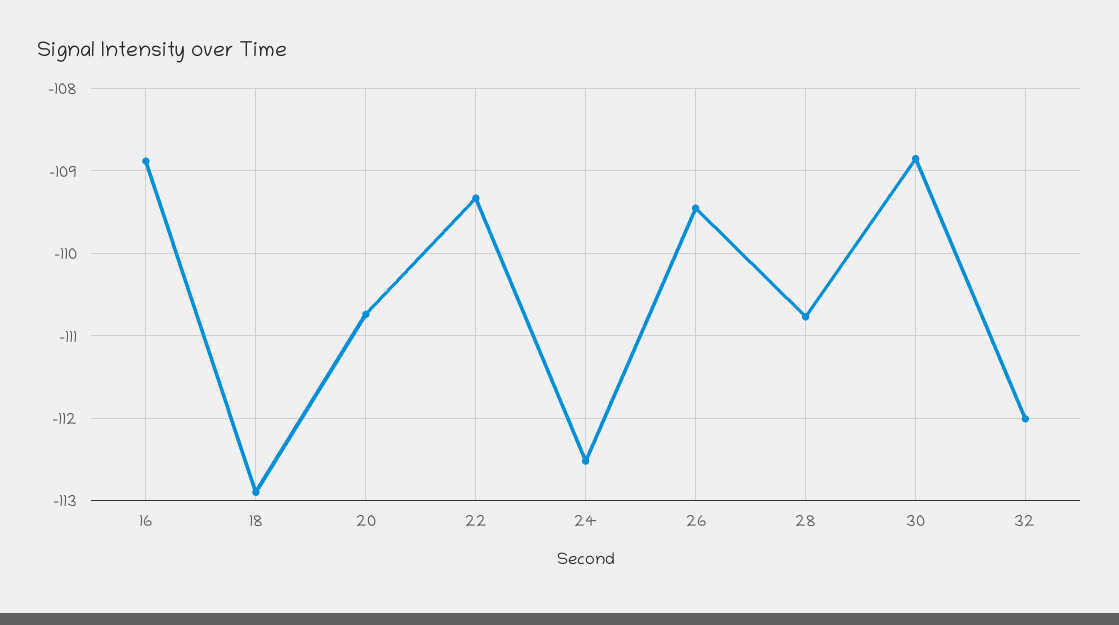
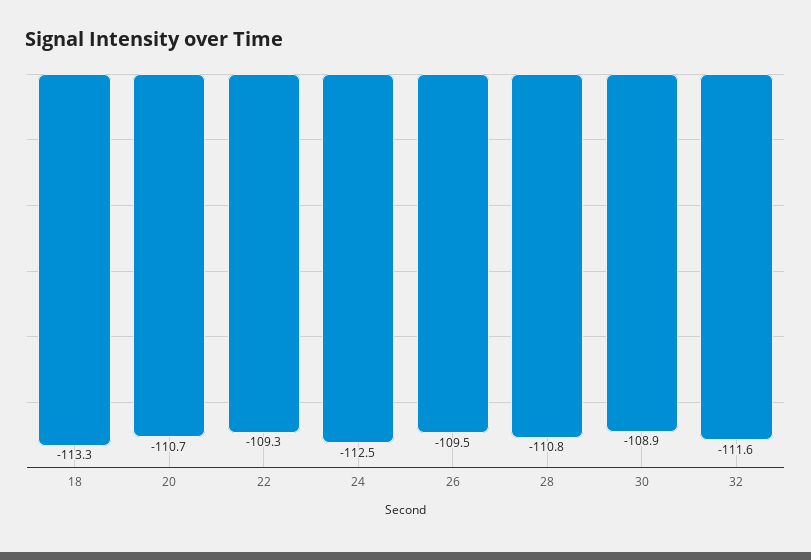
  {
-   "16": -108.9,
-   "18": -112.9,
+   "18": -113.3,
    "20": -110.7,
    "22": -109.3,
    "24": -112.5,
    "26": -109.5,
    "28": -110.8,
    "30": -108.9,
-   "32": -112
+   "32": -111.6
  }

